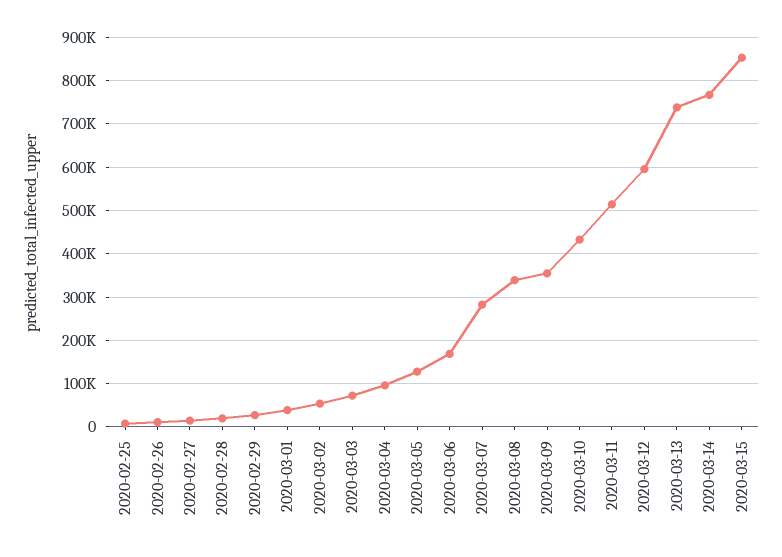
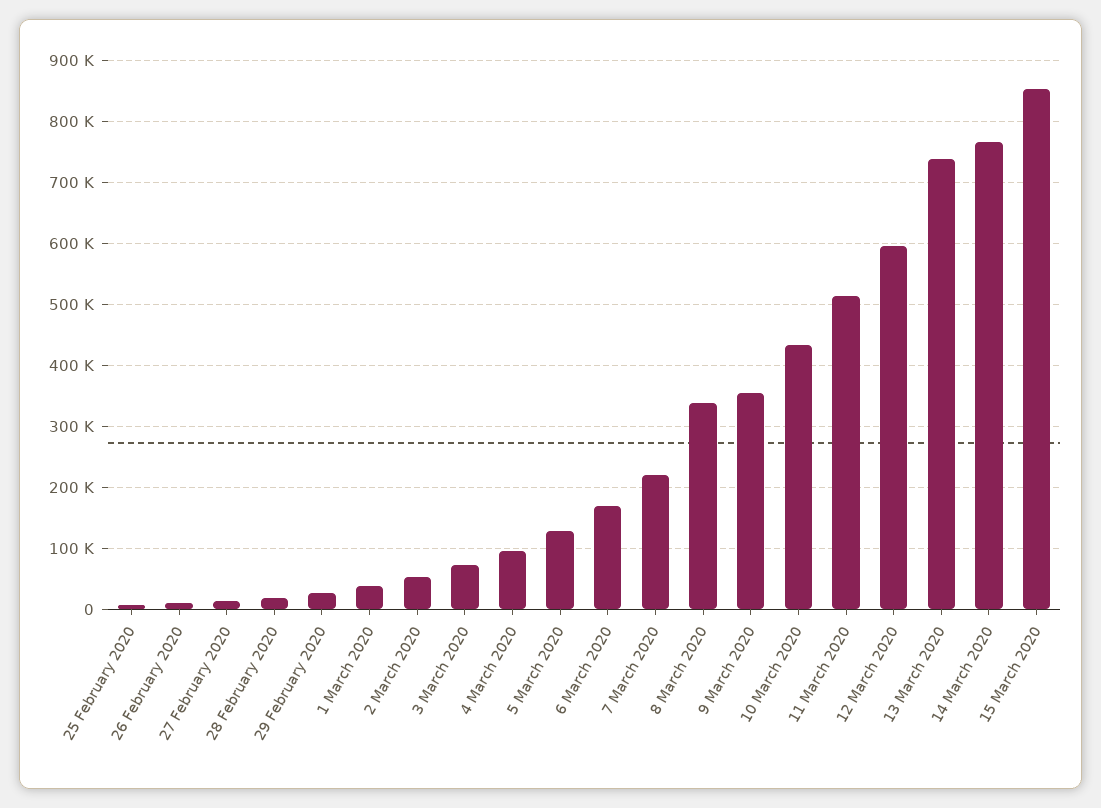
  {
    "2020-02-25": 10000,
    "2020-02-26": 10000,
    "2020-02-27": 10000,
    "2020-02-28": 20000,
    "2020-02-29": 30000,
    "2020-03-01": 40000,
    "2020-03-02": 50000,
    "2020-03-03": 70000,
    "2020-03-04": 100000,
    "2020-03-05": 130000,
    "2020-03-06": 170000,
-   "2020-03-07": 280000,
+   "2020-03-07": 220000,
    "2020-03-08": 340000,
    "2020-03-09": 350000,
    "2020-03-10": 430000,
    "2020-03-11": 510000,
    "2020-03-12": 600000,
    "2020-03-13": 740000,
    "2020-03-14": 770000,
    "2020-03-15": 850000
  }

